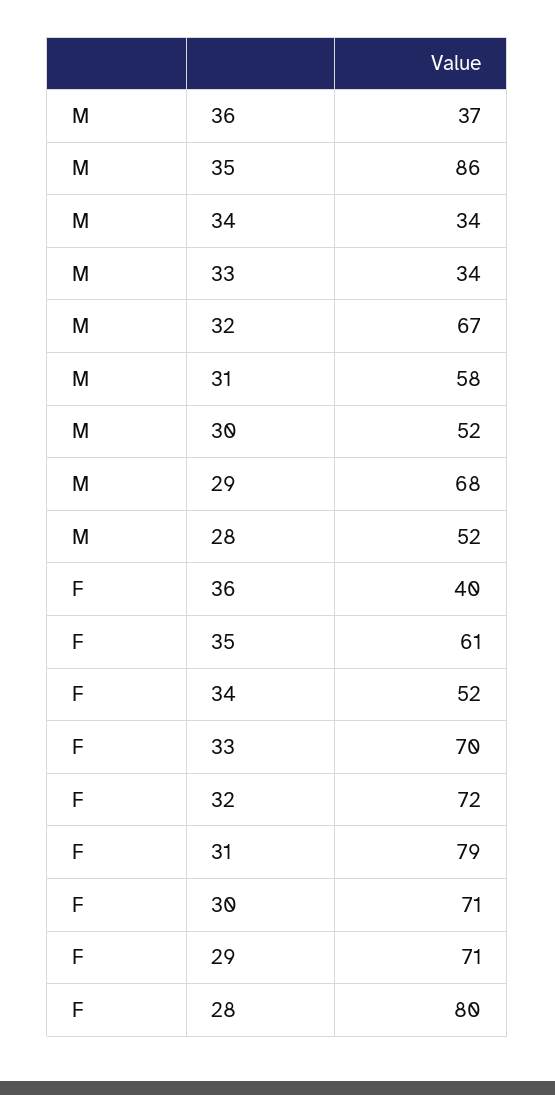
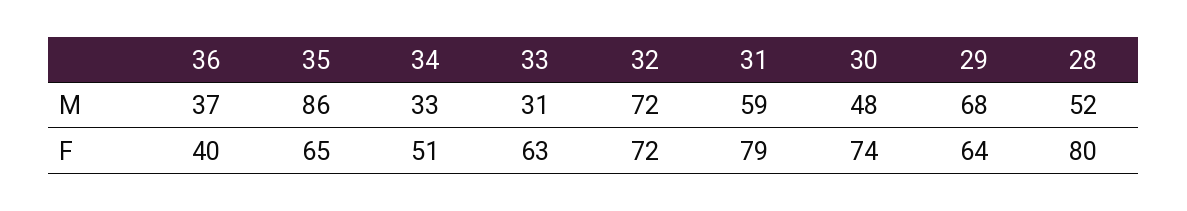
  {
    "M": {
      "36": 37,
      "35": 86,
-     "34": 34,
+     "34": 33,
-     "33": 34,
+     "33": 31,
-     "32": 67,
+     "32": 72,
-     "31": 58,
+     "31": 59,
-     "30": 52,
+     "30": 48,
      "29": 68,
      "28": 52
    },
    "F": {
      "36": 40,
-     "35": 61,
+     "35": 65,
-     "34": 52,
+     "34": 51,
-     "33": 70,
+     "33": 63,
      "32": 72,
      "31": 79,
-     "30": 71,
+     "30": 74,
-     "29": 71,
+     "29": 64,
      "28": 80
    }
  }

